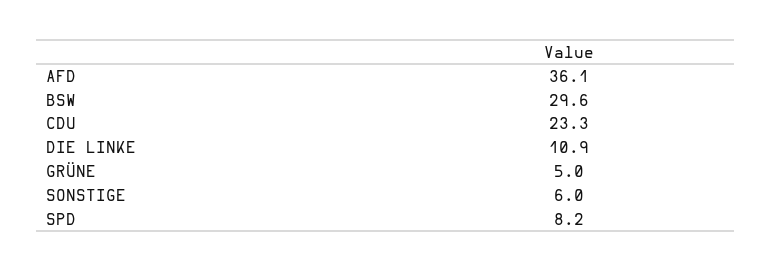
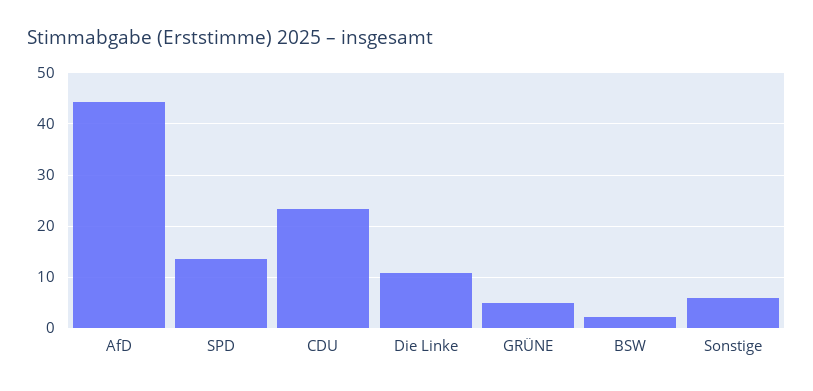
  {
-   "AFD": 36.1,
+   "AFD": 44,
-   "BSW": 29.6,
+   "BSW": 2,
    "CDU": 23.3,
    "DIE LINKE": 10.9,
    "GRÜNE": 5,
    "SONSTIGE": 6,
-   "SPD": 8.2
+   "SPD": 14
  }

